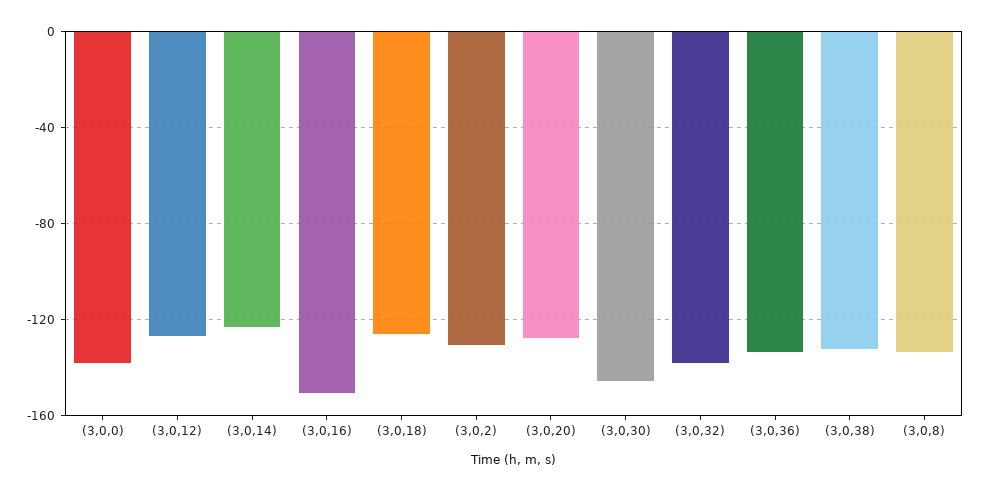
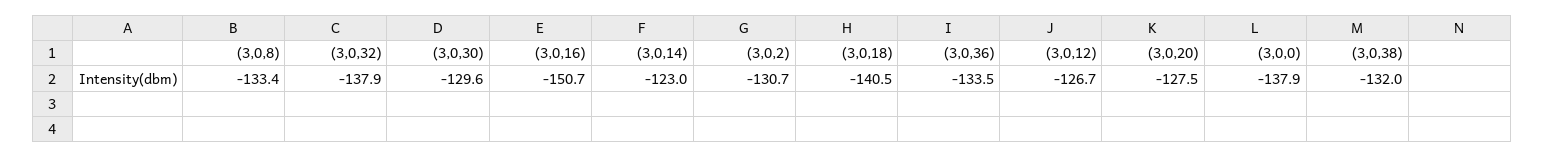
  {
    "(3,0,0)": -137.9,
    "(3,0,12)": -126.7,
    "(3,0,14)": -123,
    "(3,0,16)": -150.7,
-   "(3,0,18)": -125,
+   "(3,0,18)": -140.5,
    "(3,0,2)": -130.7,
    "(3,0,20)": -127.5,
-   "(3,0,30)": -145,
+   "(3,0,30)": -129.6,
    "(3,0,32)": -137.9,
    "(3,0,36)": -133.5,
    "(3,0,38)": -132,
    "(3,0,8)": -133.4
  }

